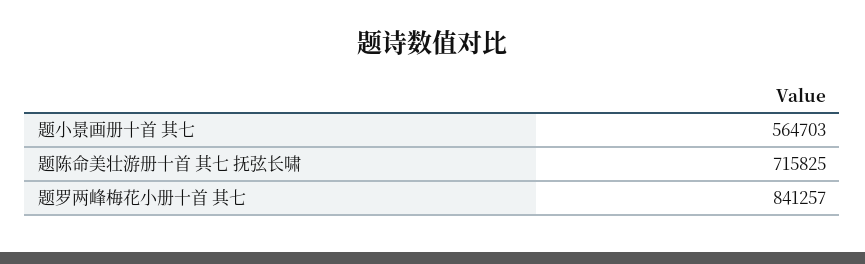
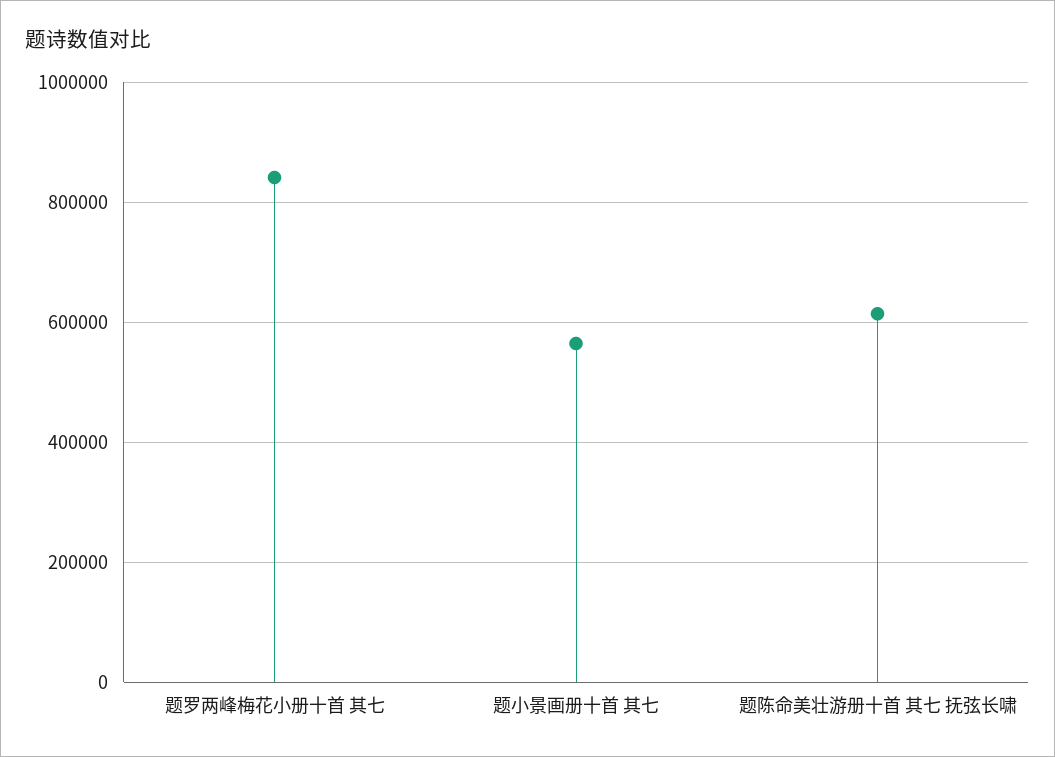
  {
    "题小景画册十首 其七": 564703,
-   "题陈命美壮游册十首 其七 抚弦长啸": 715825,
+   "题陈命美壮游册十首 其七 抚弦长啸": 620000,
    "题罗两峰梅花小册十首 其七": 841257
  }

